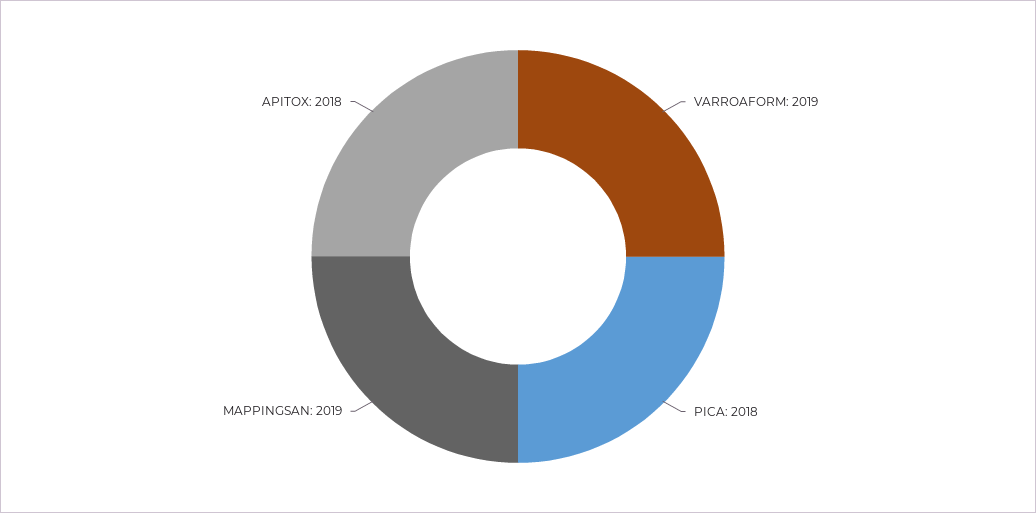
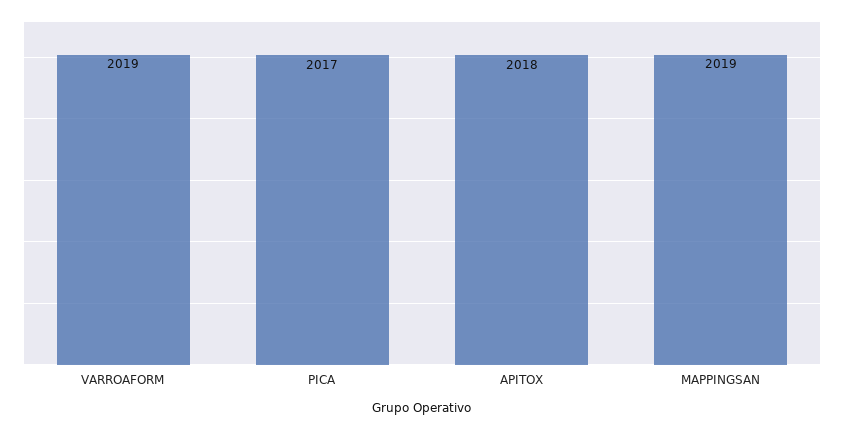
  {
    "VARROAFORM": 2019,
-   "PICA": 2018,
+   "PICA": 2017,
    "MAPPINGSAN": 2019,
    "APITOX": 2018
  }

